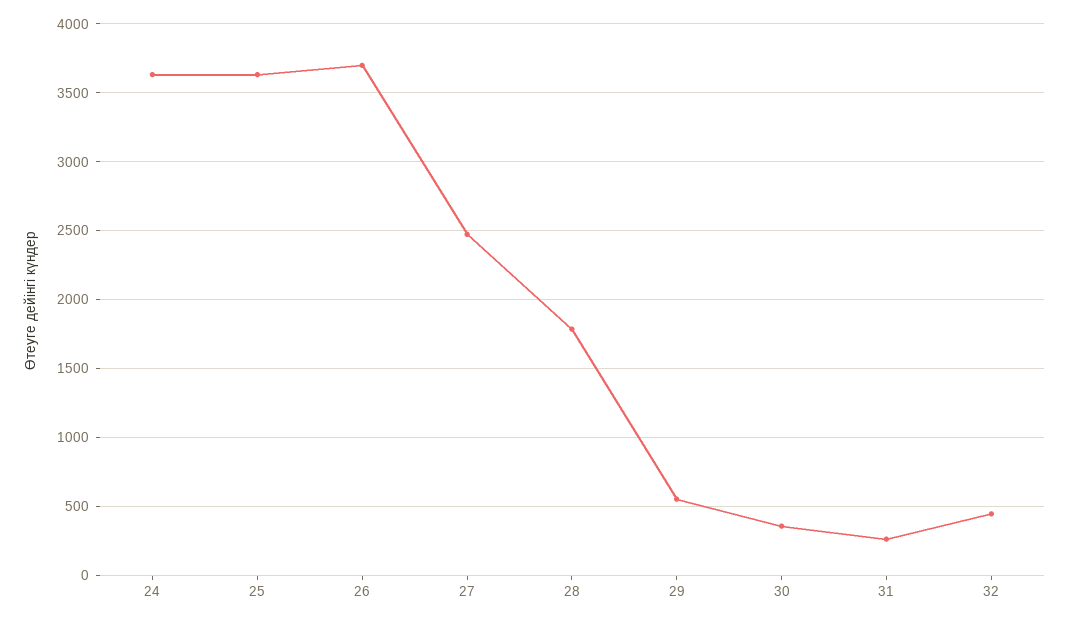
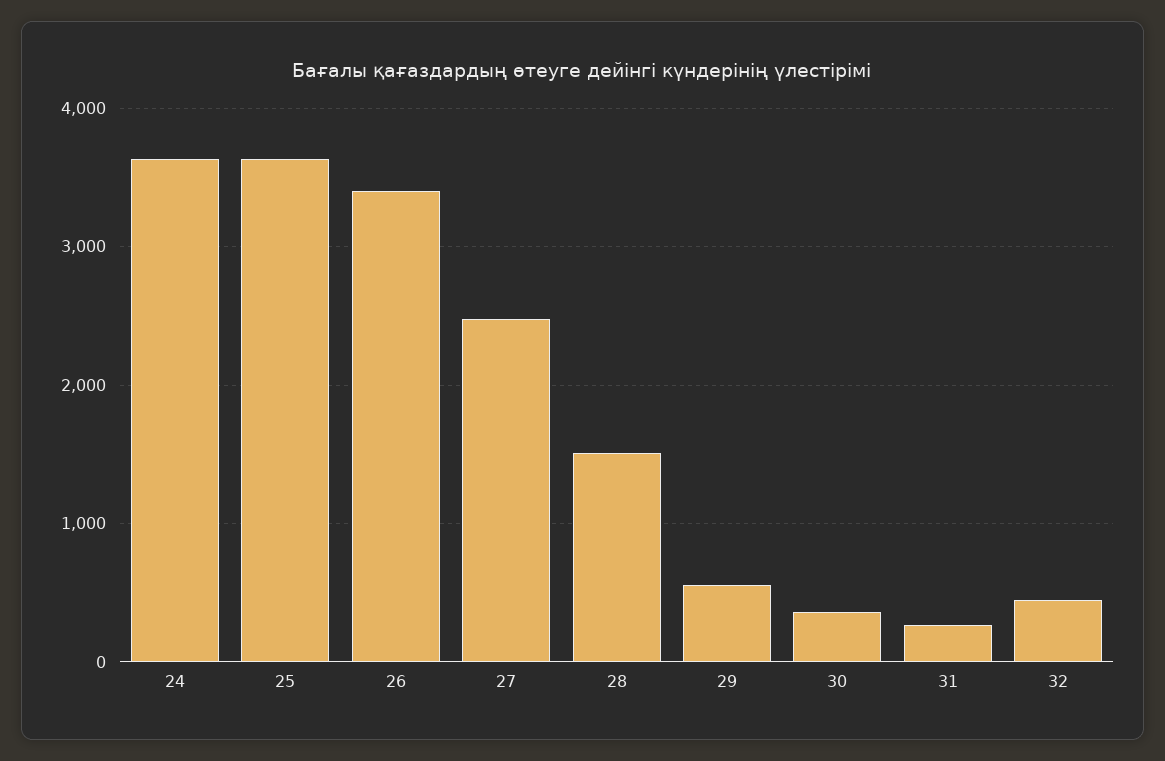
  {
    "24": 3650,
    "25": 3650,
-   "26": 3700,
+   "26": 3400,
    "27": 2500,
-   "28": 1800,
+   "28": 1500,
    "29": 550,
    "30": 350,
    "31": 250,
    "32": 450
  }

